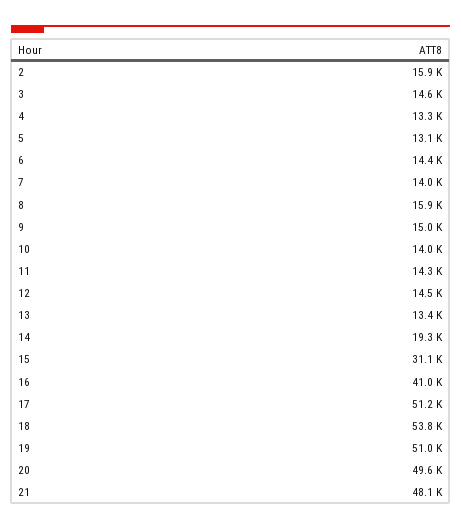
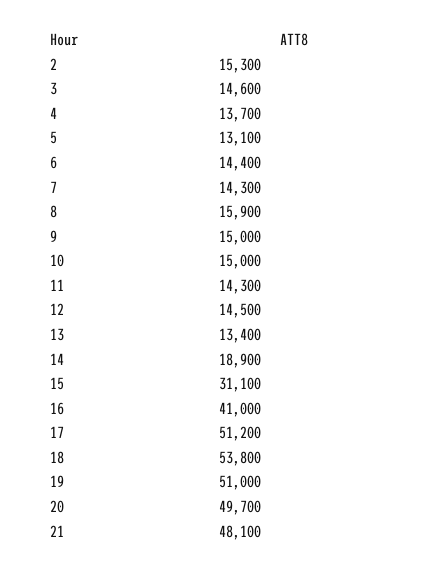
  {
-   "2": 15900,
+   "2": 15300,
    "3": 14600,
-   "4": 13300,
+   "4": 13700,
    "5": 13100,
    "6": 14400,
-   "7": 14000,
+   "7": 14300,
    "8": 15900,
    "9": 15000,
-   "10": 14000,
+   "10": 15000,
    "11": 14300,
    "12": 14500,
    "13": 13400,
-   "14": 19300,
+   "14": 18900,
    "15": 31100,
    "16": 41000,
    "17": 51200,
    "18": 53800,
    "19": 51000,
-   "20": 49600,
+   "20": 49700,
    "21": 48100
  }

